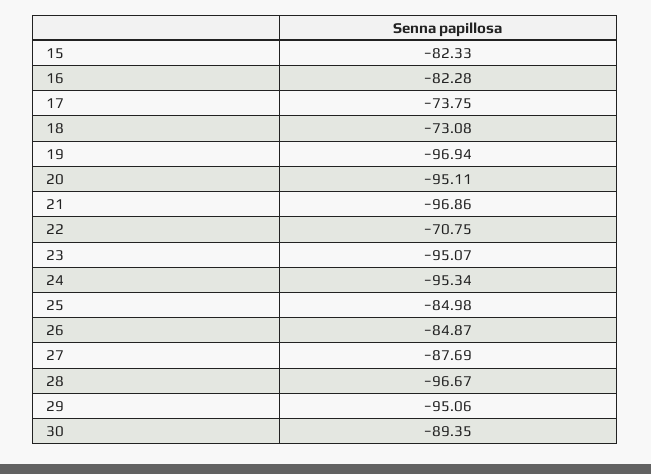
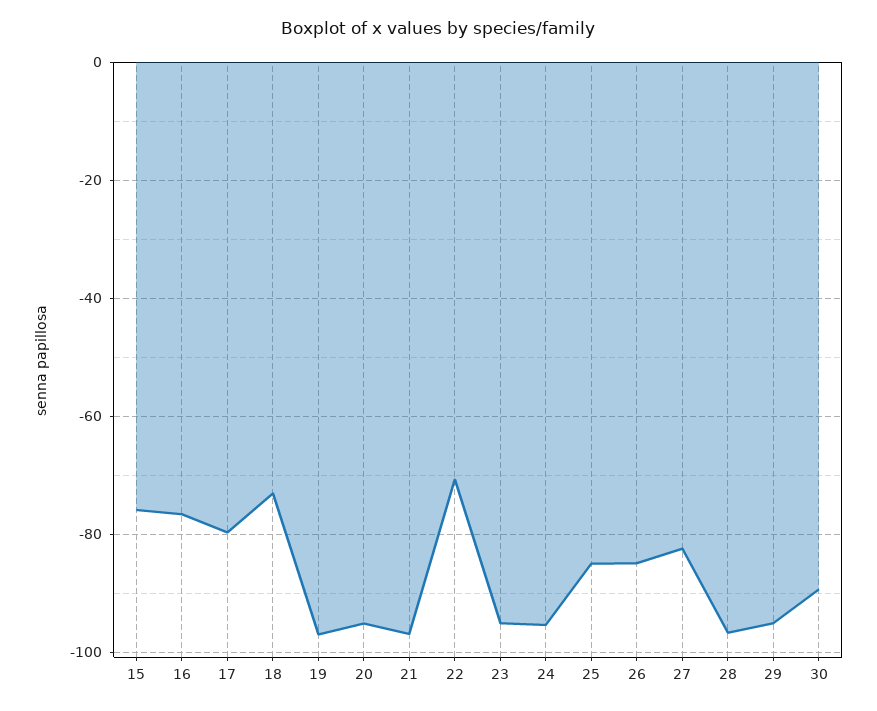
  {
-   "15": -82.33,
+   "15": -76,
-   "16": -82.28,
+   "16": -76,
-   "17": -73.75,
+   "17": -80,
    "18": -73.08,
    "19": -96.94,
    "20": -95.11,
    "21": -96.86,
    "22": -70.75,
    "23": -95.07,
    "24": -95.34,
    "25": -84.98,
    "26": -84.87,
-   "27": -87.69,
+   "27": -82,
    "28": -96.67,
    "29": -95.06,
    "30": -89.35
  }

